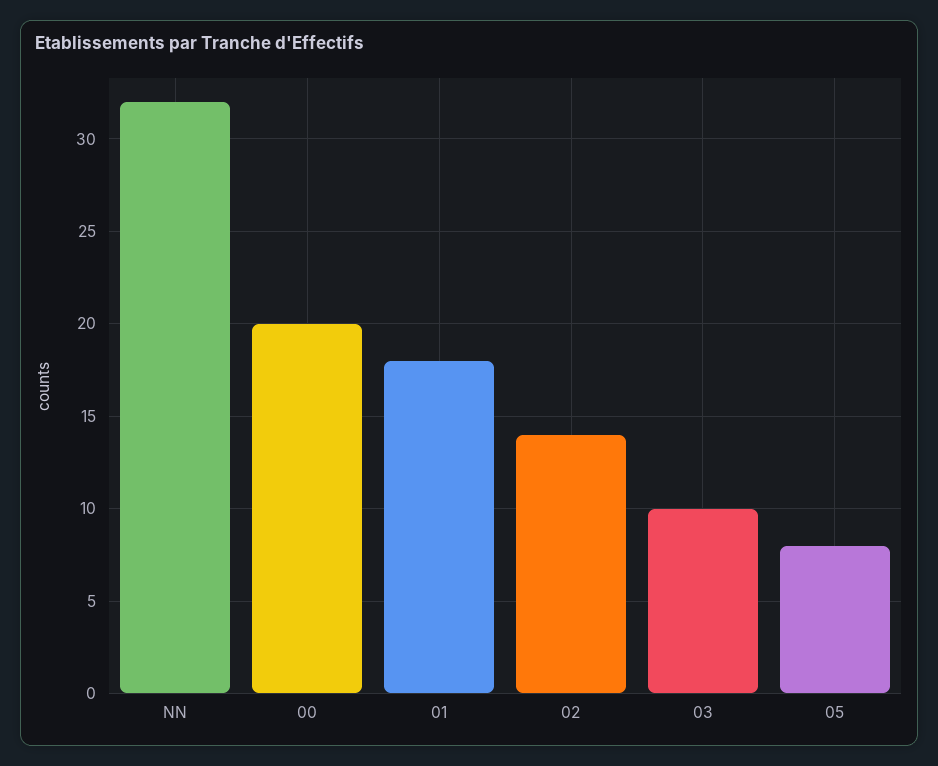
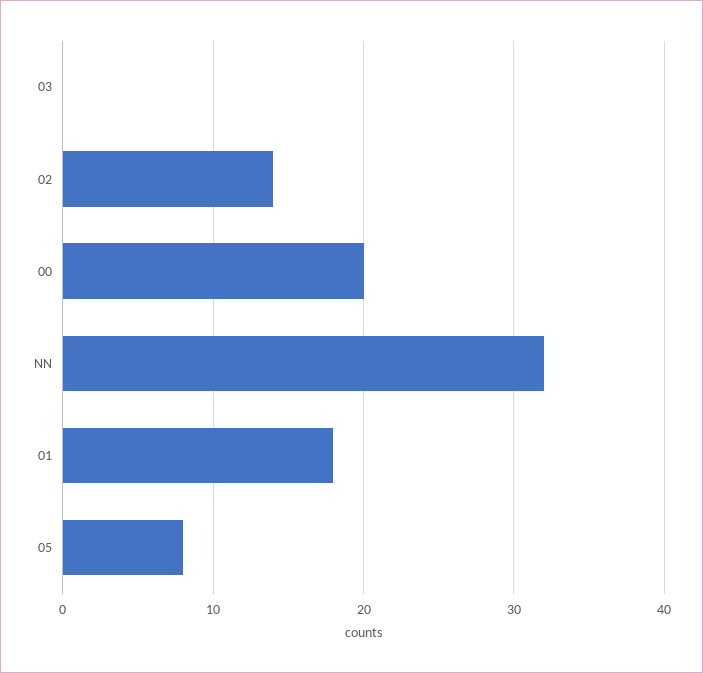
  {
    "NN": 32,
    "00": 20,
    "01": 18,
    "02": 14,
-   "03": 10,
+   "03": 0,
    "05": 8
  }

